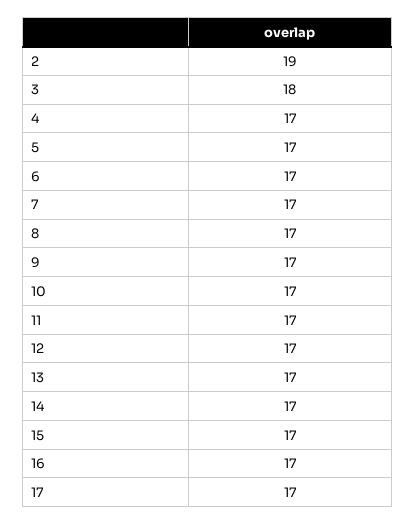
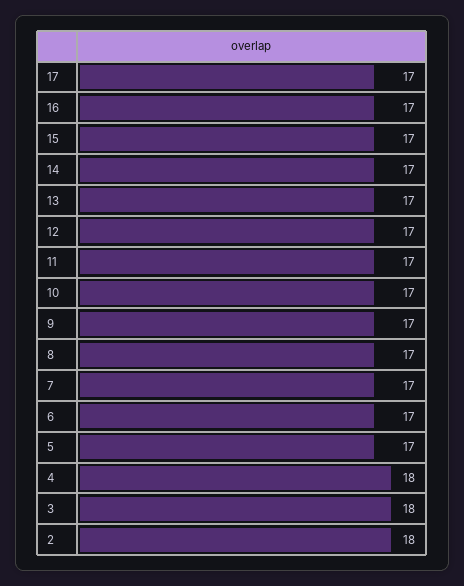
  {
-   "2": 19,
+   "2": 18,
    "3": 18,
-   "4": 17,
+   "4": 18,
    "5": 17,
    "6": 17,
    "7": 17,
    "8": 17,
    "9": 17,
    "10": 17,
    "11": 17,
    "12": 17,
    "13": 17,
    "14": 17,
    "15": 17,
    "16": 17,
    "17": 17
  }

